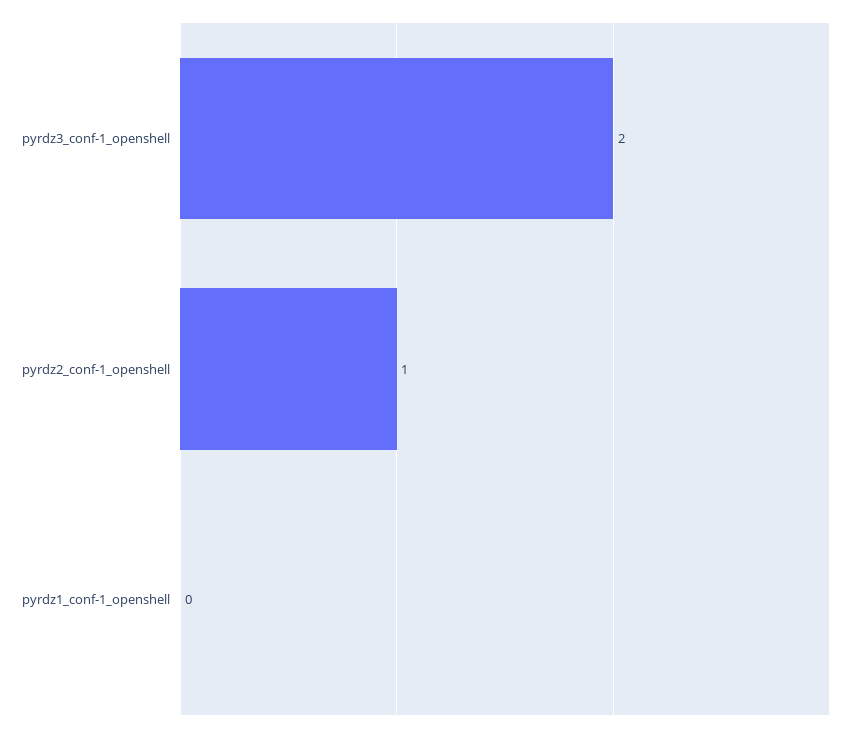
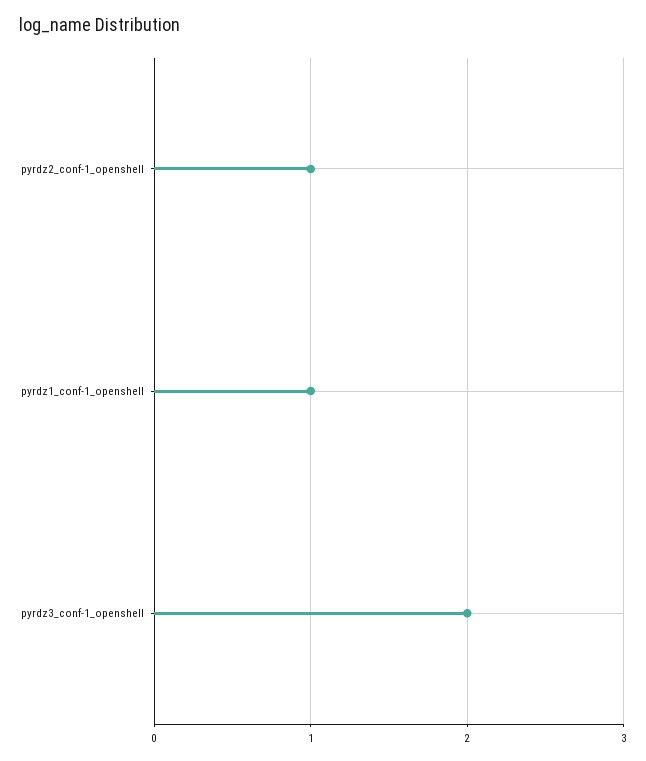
  {
    "pyrdz3_conf-1_openshell": 2,
    "pyrdz2_conf-1_openshell": 1,
-   "pyrdz1_conf-1_openshell": 0
+   "pyrdz1_conf-1_openshell": 1
  }

